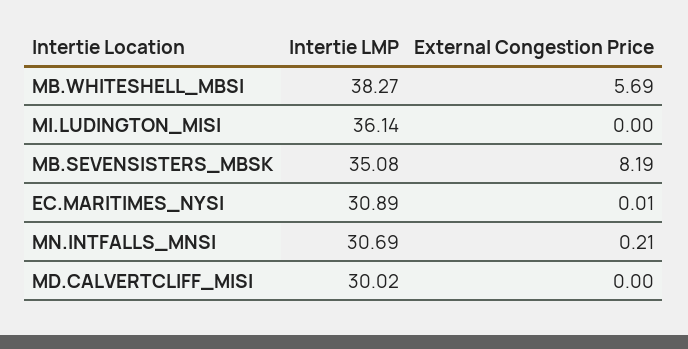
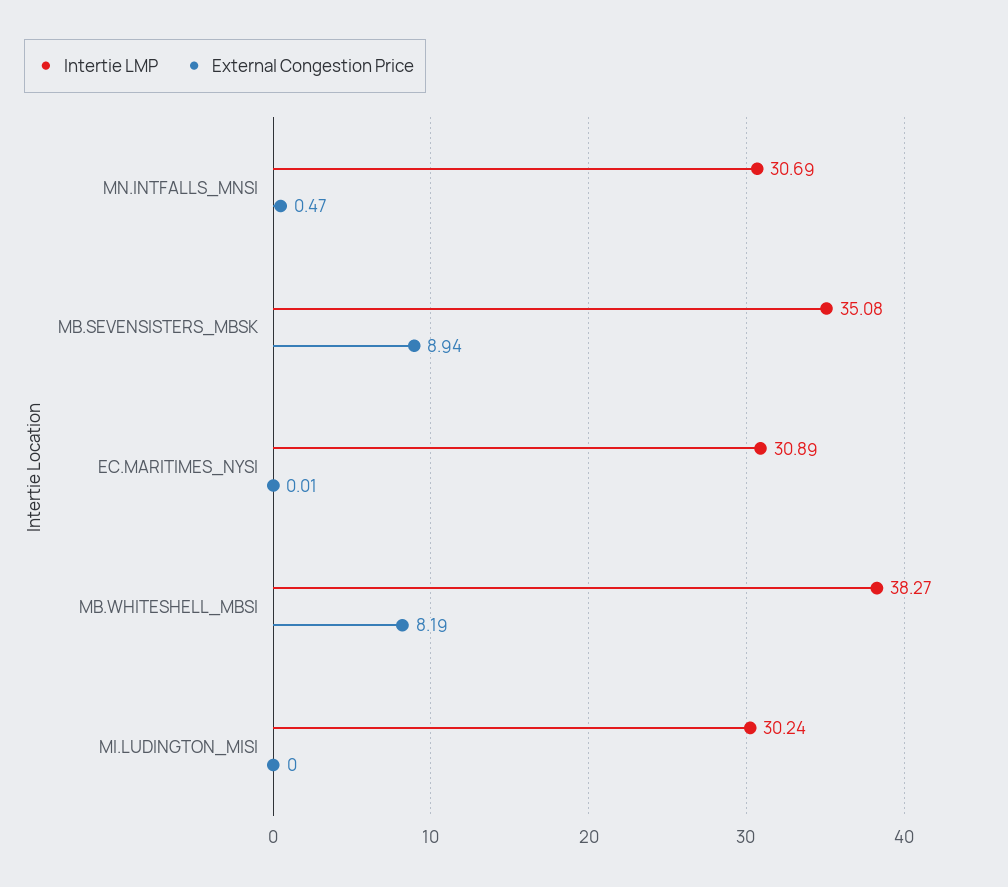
  {
    "Intertie LMP": {
      "MB.WHITESHELL_MBSI": 38.27,
-     "MI.LUDINGTON_MISI": 36.14,
+     "MI.LUDINGTON_MISI": 30.24,
      "MB.SEVENSISTERS_MBSK": 35.08,
      "EC.MARITIMES_NYSI": 30.89,
-     "MN.INTFALLS_MNSI": 30.69,
+     "MN.INTFALLS_MNSI": 30.69
-     "MD.CALVERTCLIFF_MISI": 30.02
    },
    "External Congestion Price": {
-     "MB.WHITESHELL_MBSI": 5.69,
+     "MB.WHITESHELL_MBSI": 8.19,
      "MI.LUDINGTON_MISI": 0,
-     "MB.SEVENSISTERS_MBSK": 8.19,
+     "MB.SEVENSISTERS_MBSK": 8.94,
      "EC.MARITIMES_NYSI": 0.01,
-     "MN.INTFALLS_MNSI": 0.21,
+     "MN.INTFALLS_MNSI": 0.47
-     "MD.CALVERTCLIFF_MISI": 0
    }
  }

